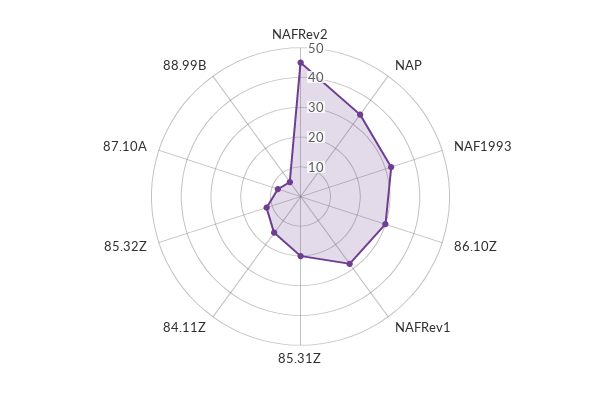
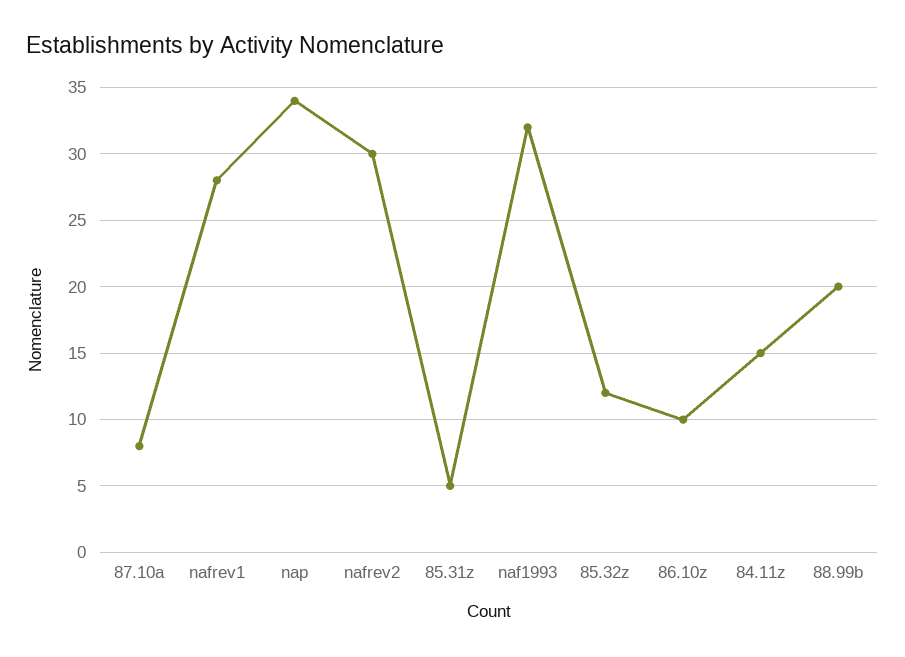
  {
-   "NAFRev2": 45,
+   "NAFRev2": 30,
    "NAP": 34,
    "NAF1993": 32,
-   "86.10Z": 30,
+   "86.10Z": 10,
    "NAFRev1": 28,
-   "85.31Z": 20,
+   "85.31Z": 5,
    "84.11Z": 15,
    "85.32Z": 12,
    "87.10A": 8,
-   "88.99B": 5
+   "88.99B": 20
  }

